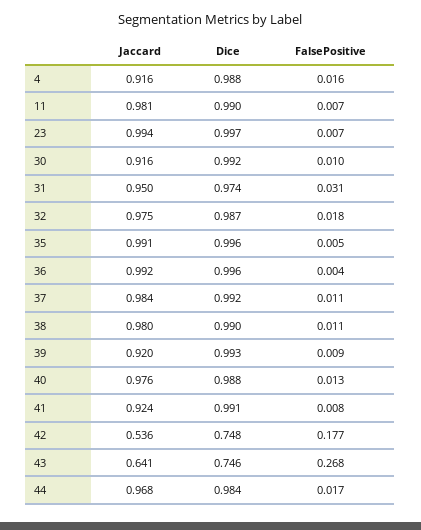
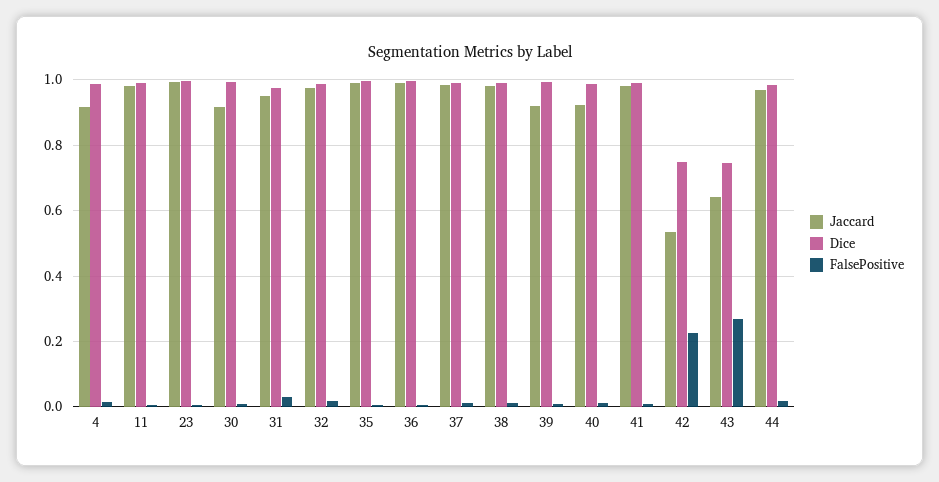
  {
    "Jaccard": {
      "4": 0.916,
      "11": 0.981,
      "23": 0.994,
      "30": 0.916,
      "31": 0.95,
      "32": 0.975,
      "35": 0.991,
      "36": 0.992,
      "37": 0.984,
      "38": 0.98,
      "39": 0.92,
-     "40": 0.976,
+     "40": 0.92,
-     "41": 0.924,
+     "41": 0.98,
      "42": 0.536,
      "43": 0.641,
      "44": 0.968
    },
    "Dice": {
      "4": 0.988,
      "11": 0.99,
      "23": 0.997,
      "30": 0.992,
      "31": 0.974,
      "32": 0.987,
      "35": 0.996,
      "36": 0.996,
      "37": 0.992,
      "38": 0.99,
      "39": 0.993,
      "40": 0.988,
      "41": 0.991,
      "42": 0.748,
      "43": 0.746,
      "44": 0.984
    },
    "FalsePositive": {
      "4": 0.016,
      "11": 0.007,
      "23": 0.007,
      "30": 0.01,
      "31": 0.031,
      "32": 0.018,
      "35": 0.005,
      "36": 0.004,
      "37": 0.011,
      "38": 0.011,
      "39": 0.009,
      "40": 0.013,
      "41": 0.008,
-     "42": 0.177,
+     "42": 0.22,
      "43": 0.268,
      "44": 0.017
    }
  }

